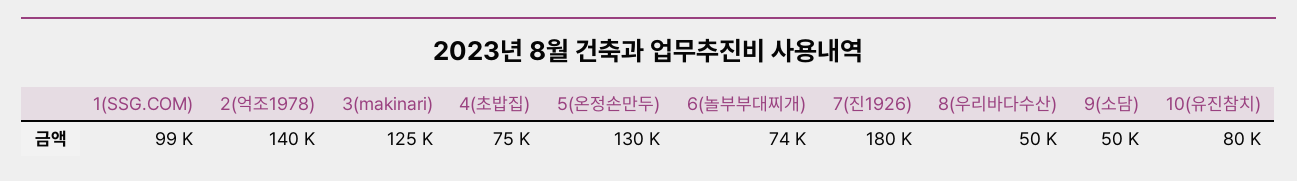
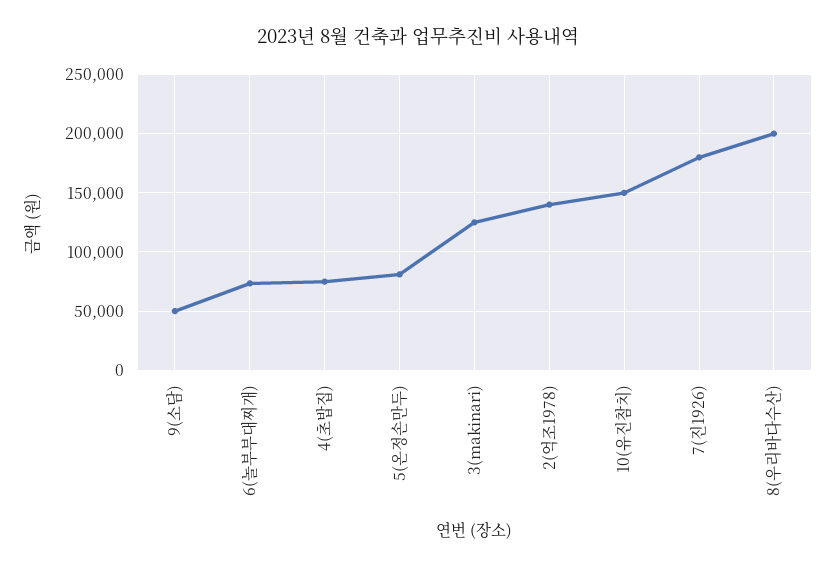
  {
-   "1(SSG.COM)": 99000,
    "2(억조1978)": 140000,
    "3(makinari)": 125000,
    "4(초밥집)": 75000,
-   "5(온정손만두)": 130000,
+   "5(온정손만두)": 80000,
    "6(놀부부대찌개)": 74000,
    "7(진1926)": 180000,
-   "8(우리바다수산)": 50000,
+   "8(우리바다수산)": 200000,
    "9(소담)": 50000,
-   "10(유진참치)": 80000
+   "10(유진참치)": 150000
  }

